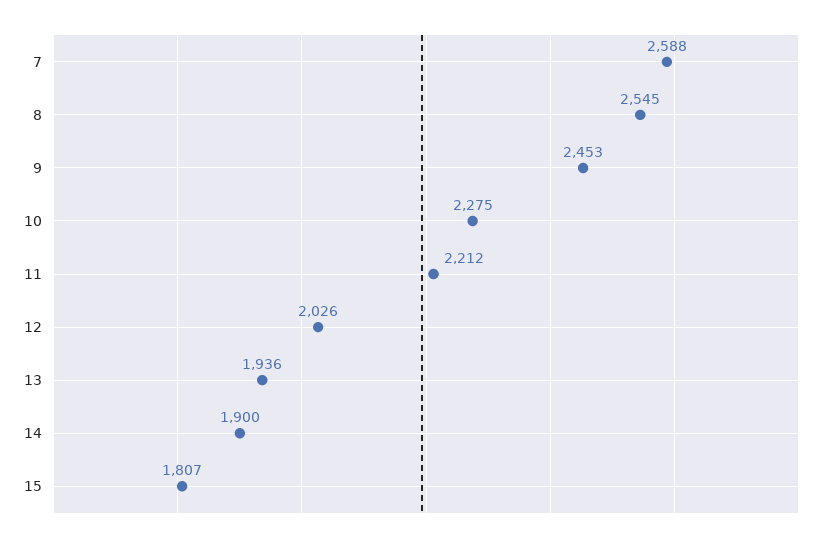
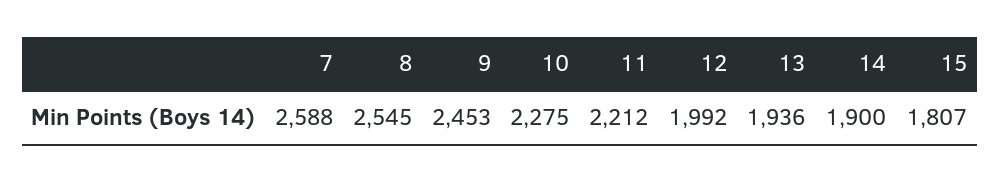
  {
    "7": 2588,
    "8": 2545,
    "9": 2453,
    "10": 2275,
    "11": 2212,
-   "12": 2026,
+   "12": 1992,
    "13": 1936,
    "14": 1900,
    "15": 1807
  }

